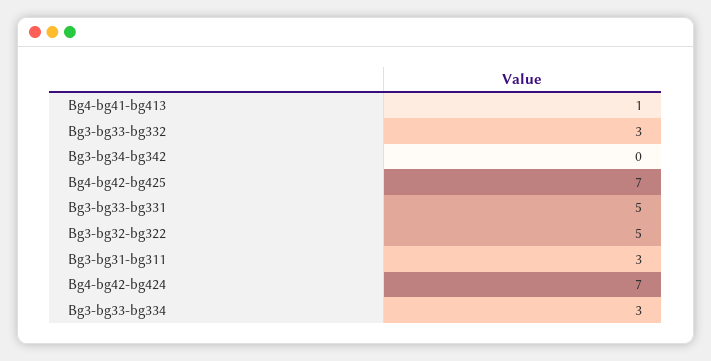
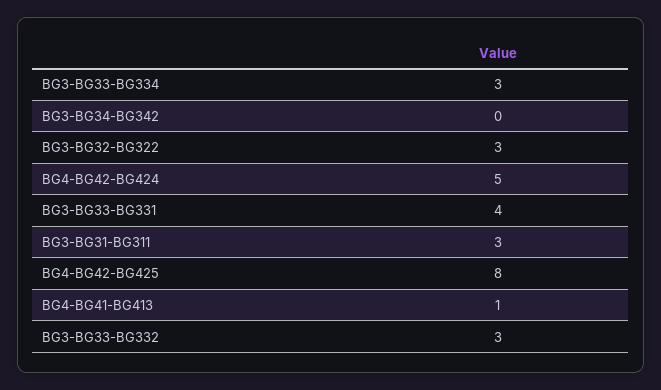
  {
    "Bg4-bg41-bg413": 1,
    "Bg3-bg33-bg332": 3,
    "Bg3-bg34-bg342": 0,
-   "Bg4-bg42-bg425": 7,
+   "Bg4-bg42-bg425": 8,
-   "Bg3-bg33-bg331": 5,
+   "Bg3-bg33-bg331": 4,
-   "Bg3-bg32-bg322": 5,
+   "Bg3-bg32-bg322": 3,
    "Bg3-bg31-bg311": 3,
-   "Bg4-bg42-bg424": 7,
+   "Bg4-bg42-bg424": 5,
    "Bg3-bg33-bg334": 3
  }

